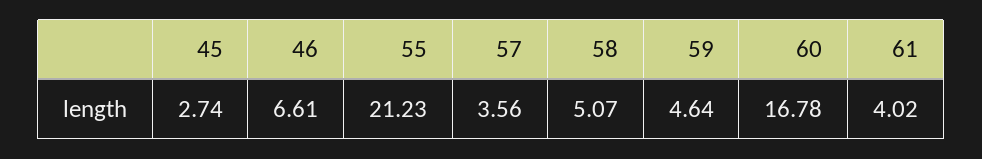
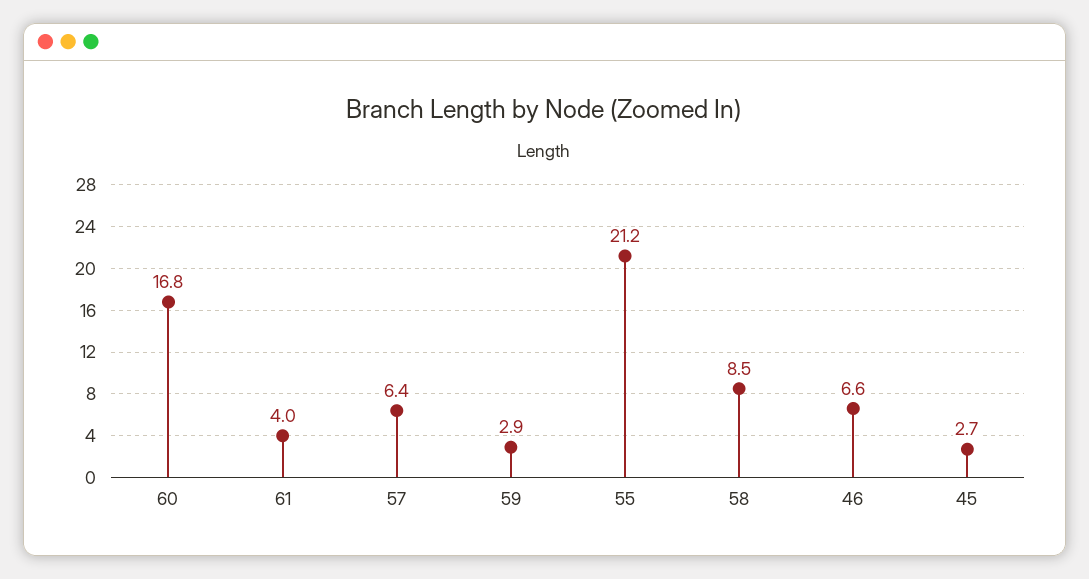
  {
    "45": 2.74,
    "46": 6.61,
    "55": 21.23,
-   "57": 3.56,
+   "57": 6.4,
-   "58": 5.07,
+   "58": 8.5,
-   "59": 4.64,
+   "59": 2.9,
    "60": 16.78,
    "61": 4.02
  }

